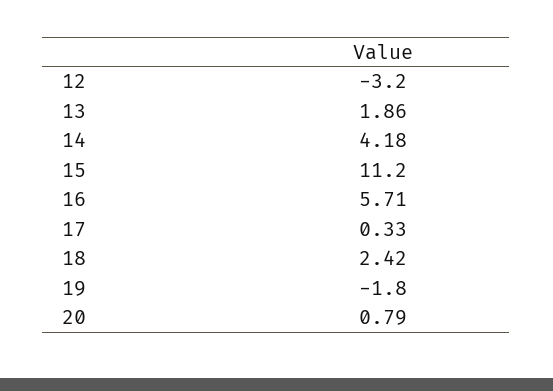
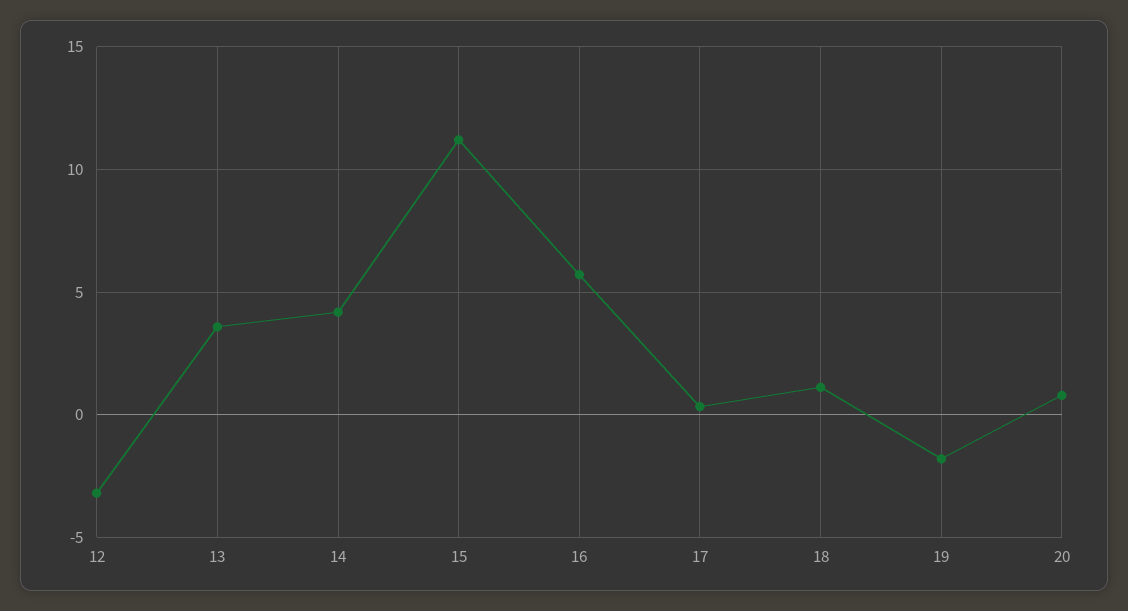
  {
    "12": -3.2,
-   "13": 1.86,
+   "13": 3.5,
    "14": 4.18,
    "15": 11.2,
    "16": 5.71,
    "17": 0.33,
-   "18": 2.42,
+   "18": 1,
    "19": -1.8,
    "20": 0.79
  }

